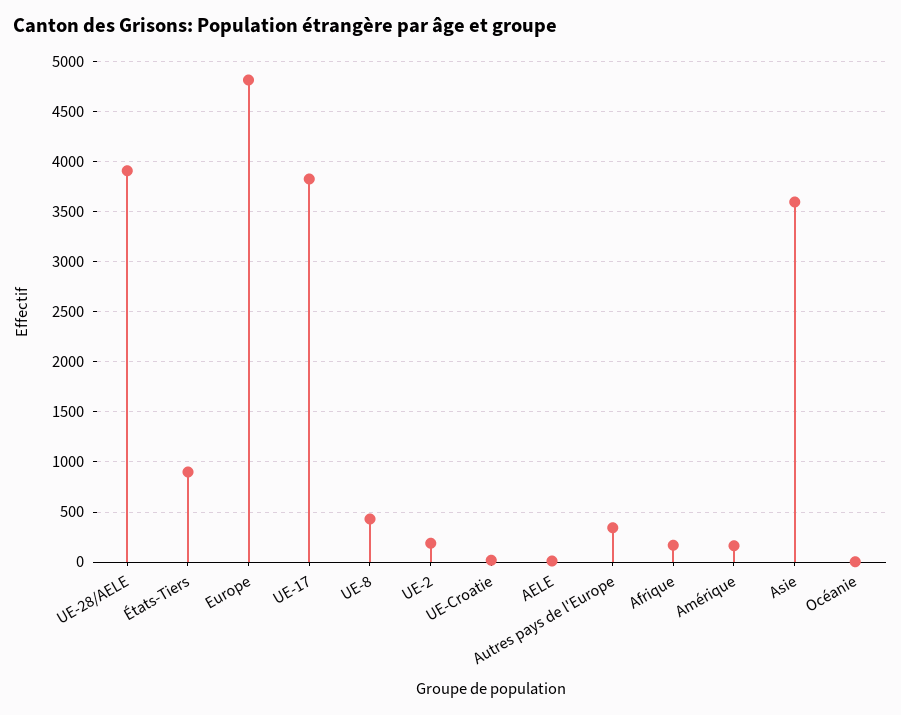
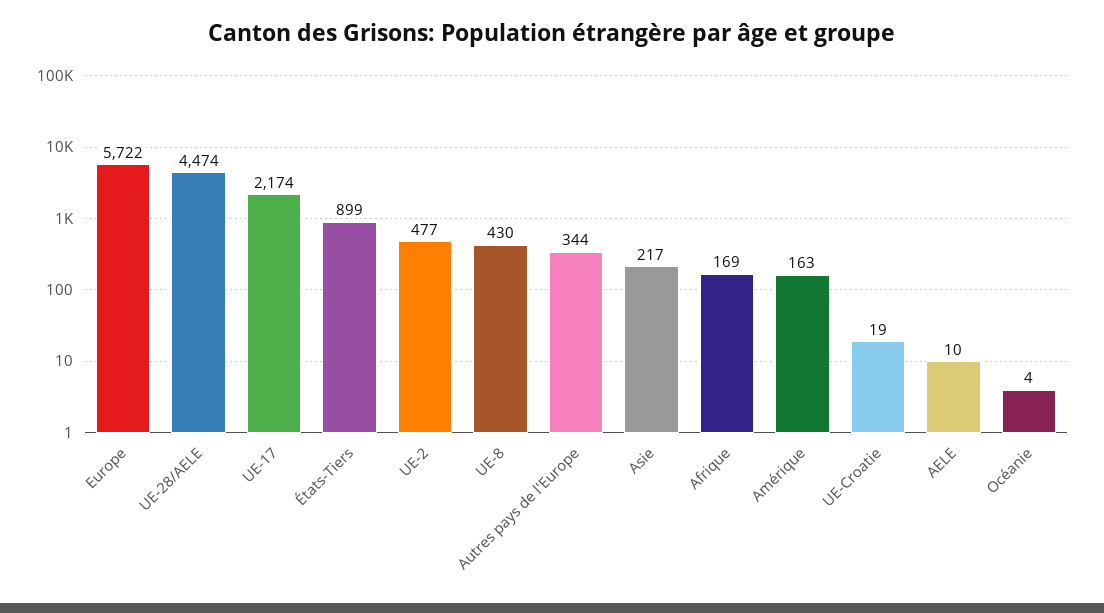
  {
-   "UE-28/AELE": 3900,
+   "UE-28/AELE": 4474,
    "États-Tiers": 899,
-   "Europe": 4800,
+   "Europe": 5722,
-   "UE-17": 3800,
+   "UE-17": 2174,
    "UE-8": 430,
-   "UE-2": 200,
+   "UE-2": 477,
    "UE-Croatie": 19,
    "AELE": 10,
    "Autres pays de l'Europe": 344,
    "Afrique": 169,
    "Amérique": 163,
-   "Asie": 3600,
+   "Asie": 217,
    "Océanie": 4
  }

